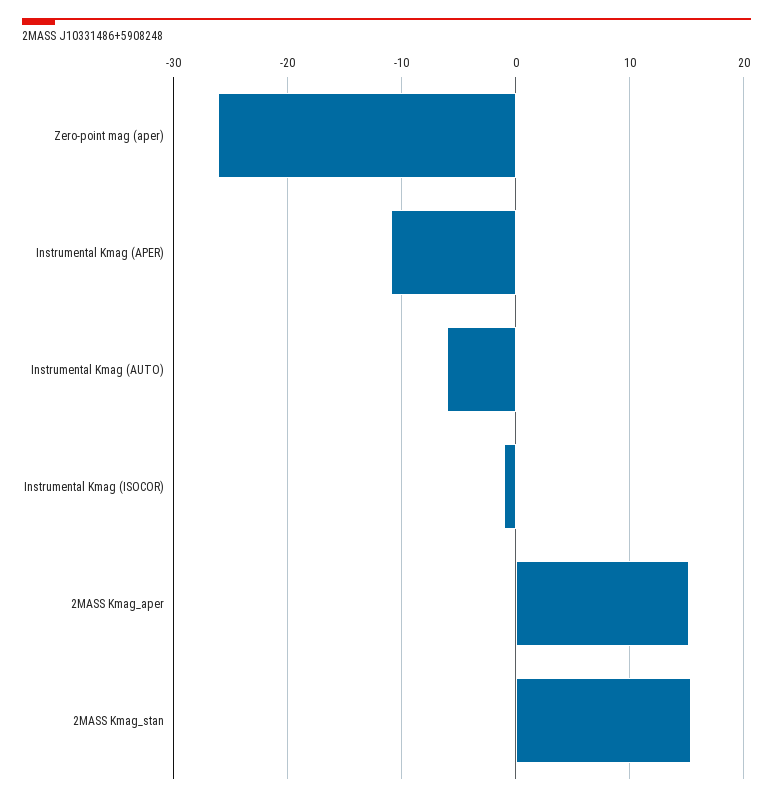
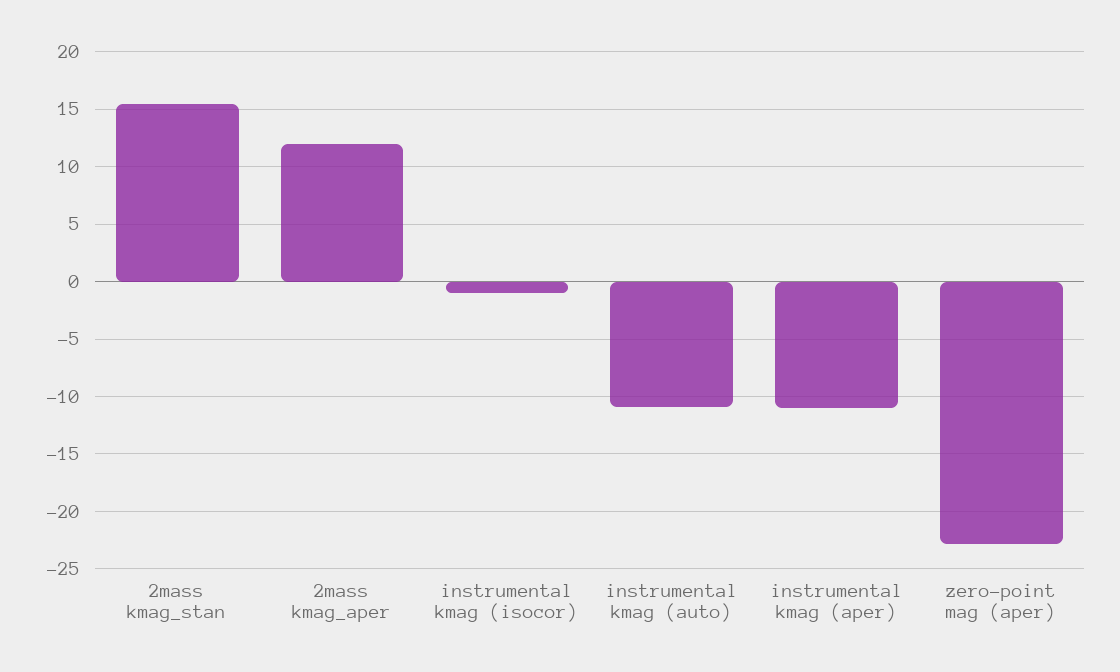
  {
-   "Zero-point mag (aper)": -26,
+   "Zero-point mag (aper)": -23,
    "Instrumental Kmag (APER)": -11,
-   "Instrumental Kmag (AUTO)": -6,
+   "Instrumental Kmag (AUTO)": -11,
    "Instrumental Kmag (ISOCOR)": -1,
-   "2MASS Kmag_aper": 15,
+   "2MASS Kmag_aper": 12,
    "2MASS Kmag_stan": 15
  }

